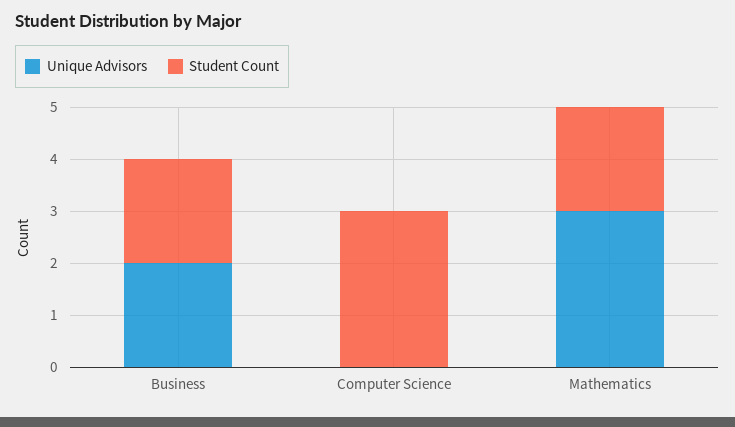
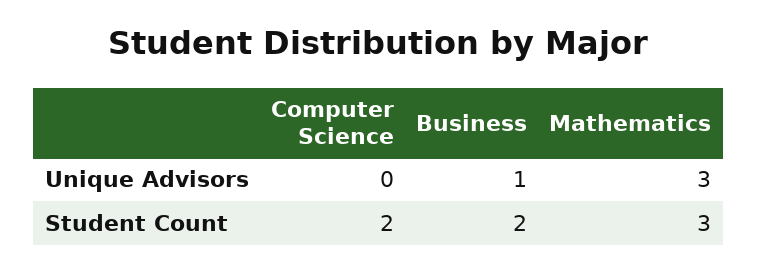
  {
    "Unique Advisors": {
-     "Business": 2,
+     "Business": 1,
      "Computer Science": 0,
      "Mathematics": 3
    },
    "Student Count": {
      "Business": 2,
-     "Computer Science": 3,
+     "Computer Science": 2,
-     "Mathematics": 2
+     "Mathematics": 3
    }
  }

